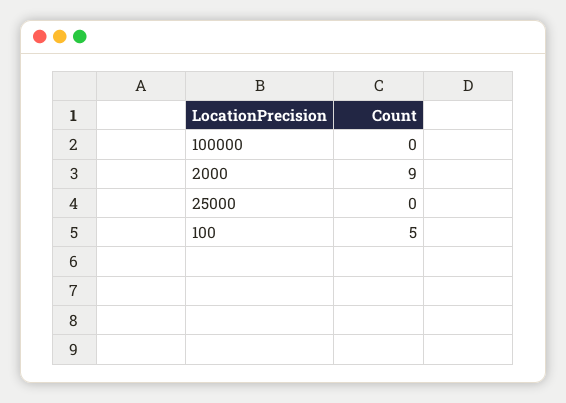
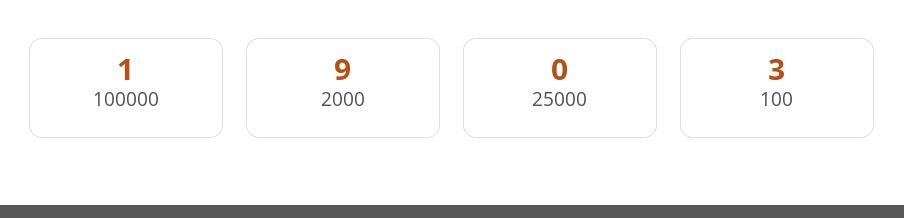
  {
-   "100000": 0,
+   "100000": 1,
    "2000": 9,
    "25000": 0,
-   "100": 5
+   "100": 3
  }

